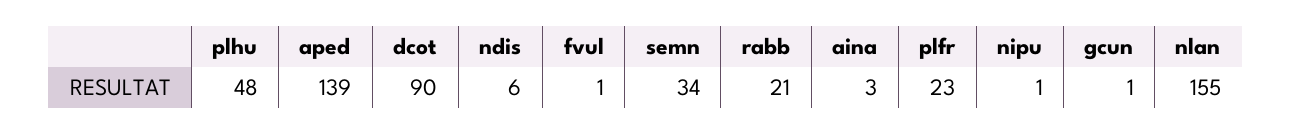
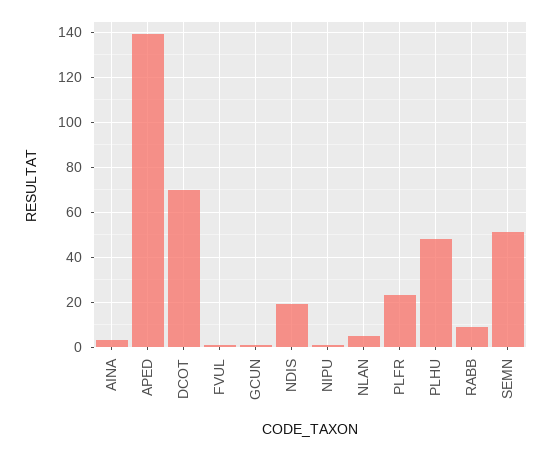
  {
    "plhu": 48,
    "aped": 139,
-   "dcot": 90,
+   "dcot": 70,
-   "ndis": 6,
+   "ndis": 20,
    "fvul": 1,
-   "semn": 34,
+   "semn": 50,
-   "rabb": 21,
+   "rabb": 10,
    "aina": 3,
    "plfr": 23,
    "nipu": 1,
    "gcun": 1,
-   "nlan": 155
+   "nlan": 5
  }

